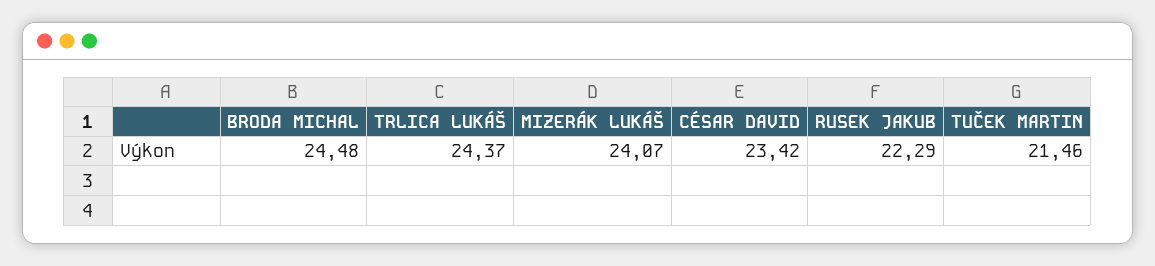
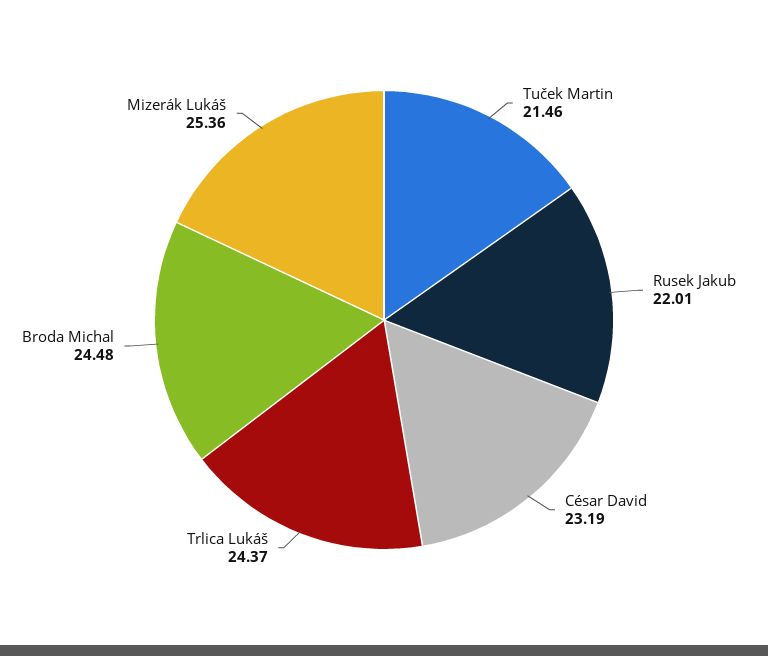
  {
    "BRODA MICHAL": 24.48,
    "TRLICA LUKÁŠ": 24.37,
-   "MIZERÁK LUKÁŠ": 24.07,
+   "MIZERÁK LUKÁŠ": 25.36,
-   "CÉSAR DAVID": 23.42,
+   "CÉSAR DAVID": 23.19,
-   "RUSEK JAKUB": 22.29,
+   "RUSEK JAKUB": 22.01,
    "TUČEK MARTIN": 21.46
  }

